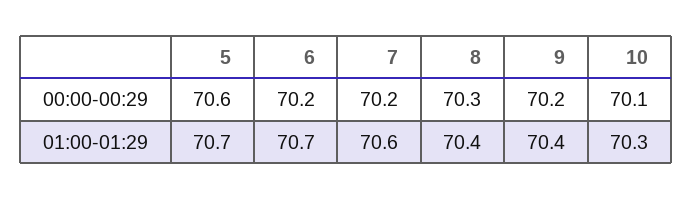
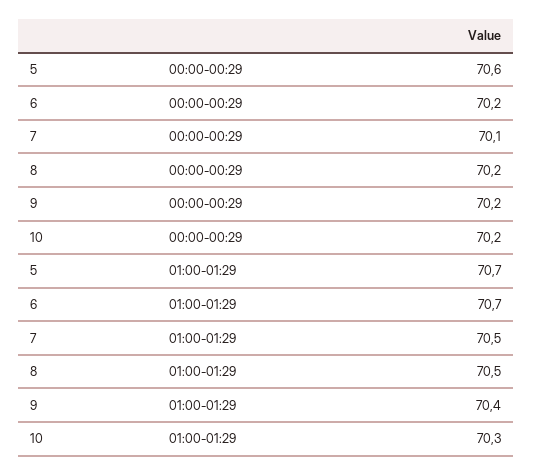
  {
    "5": {
      "00:00-00:29": 70.6,
      "01:00-01:29": 70.7
    },
    "6": {
      "00:00-00:29": 70.2,
      "01:00-01:29": 70.7
    },
    "7": {
-     "00:00-00:29": 70.2,
+     "00:00-00:29": 70.1,
-     "01:00-01:29": 70.6
+     "01:00-01:29": 70.5
    },
    "8": {
-     "00:00-00:29": 70.3,
+     "00:00-00:29": 70.2,
-     "01:00-01:29": 70.4
+     "01:00-01:29": 70.5
    },
    "9": {
      "00:00-00:29": 70.2,
      "01:00-01:29": 70.4
    },
    "10": {
-     "00:00-00:29": 70.1,
+     "00:00-00:29": 70.2,
      "01:00-01:29": 70.3
    }
  }

